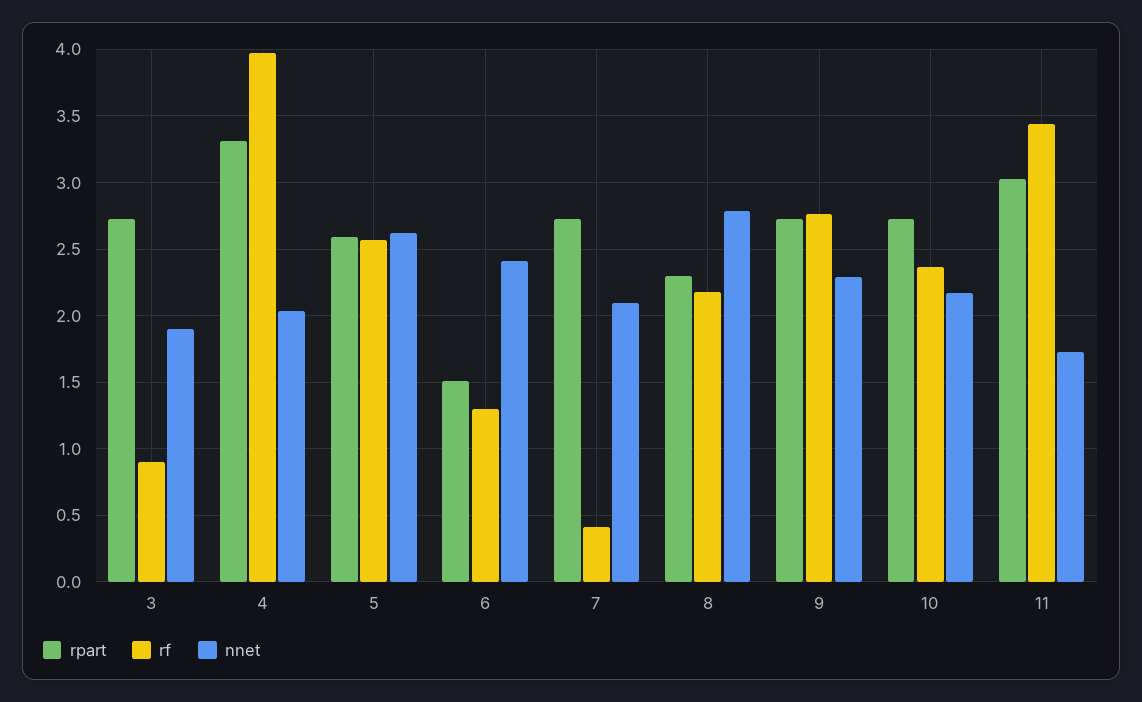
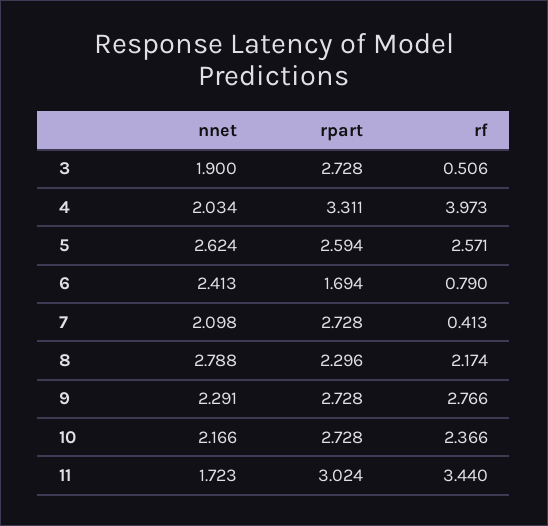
  {
    "rpart": {
      "3": 2.728,
      "4": 3.311,
      "5": 2.594,
-     "6": 1.5,
+     "6": 1.694,
      "7": 2.728,
      "8": 2.296,
      "9": 2.728,
      "10": 2.728,
      "11": 3.024
    },
    "rf": {
-     "3": 0.9,
+     "3": 0.506,
      "4": 3.973,
      "5": 2.571,
-     "6": 1.3,
+     "6": 0.79,
      "7": 0.413,
      "8": 2.174,
      "9": 2.766,
      "10": 2.366,
      "11": 3.44
    },
    "nnet": {
      "3": 1.9,
      "4": 2.034,
      "5": 2.624,
      "6": 2.413,
      "7": 2.098,
      "8": 2.788,
      "9": 2.291,
      "10": 2.166,
      "11": 1.723
    }
  }

